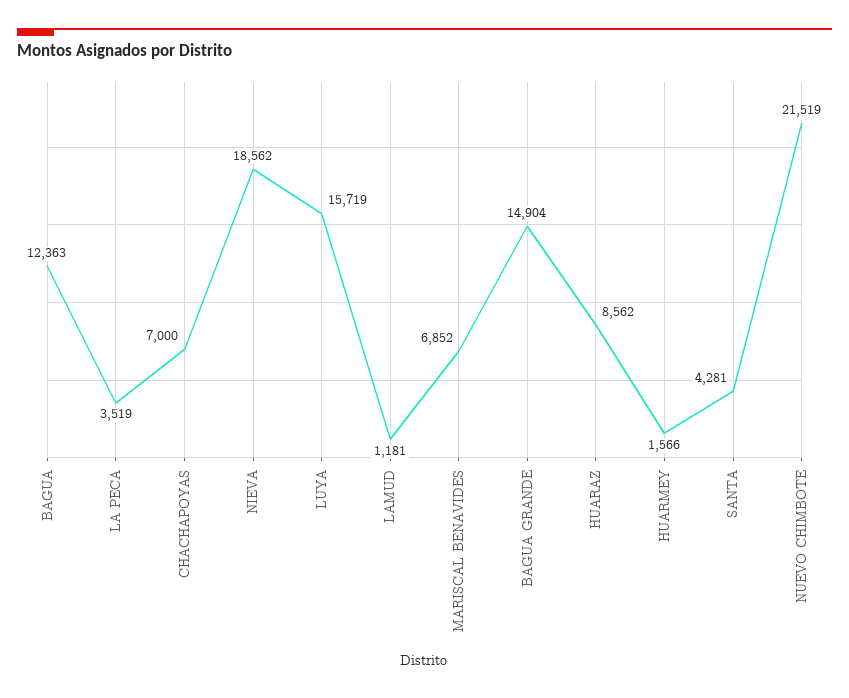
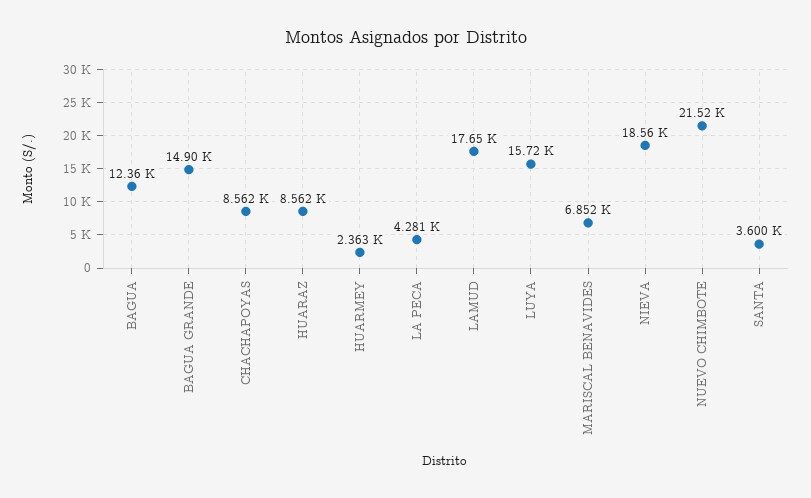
  {
    "BAGUA": 12363,
-   "LA PECA": 3519,
+   "LA PECA": 4281,
-   "CHACHAPOYAS": 7000,
+   "CHACHAPOYAS": 8562,
    "NIEVA": 18562,
    "LUYA": 15719,
-   "LAMUD": 1181,
+   "LAMUD": 17650,
    "MARISCAL BENAVIDES": 6852,
    "BAGUA GRANDE": 14904,
    "HUARAZ": 8562,
-   "HUARMEY": 1566,
+   "HUARMEY": 2363,
-   "SANTA": 4281,
+   "SANTA": 3600,
    "NUEVO CHIMBOTE": 21519
  }

